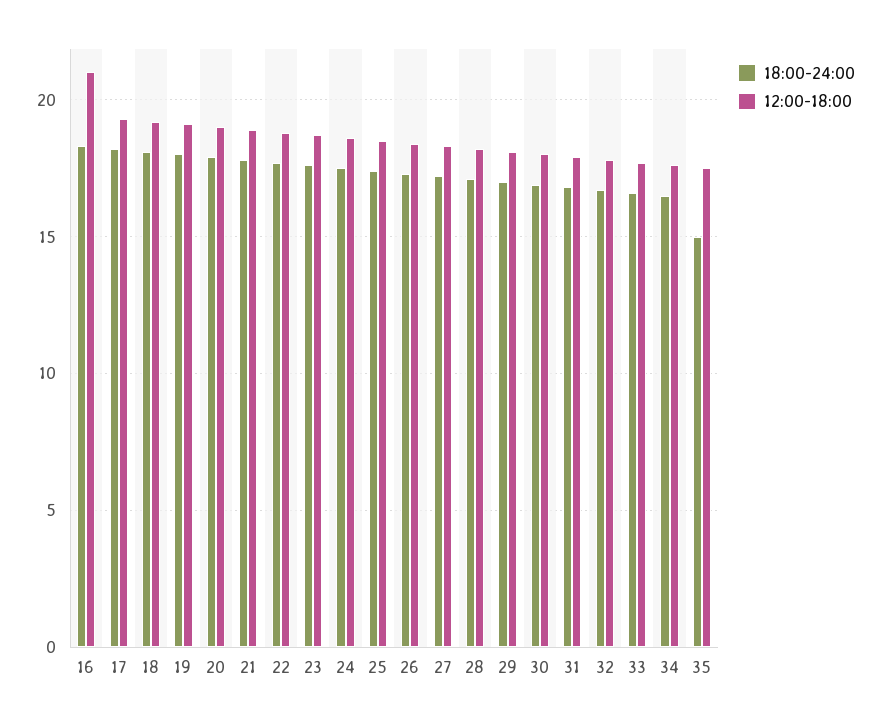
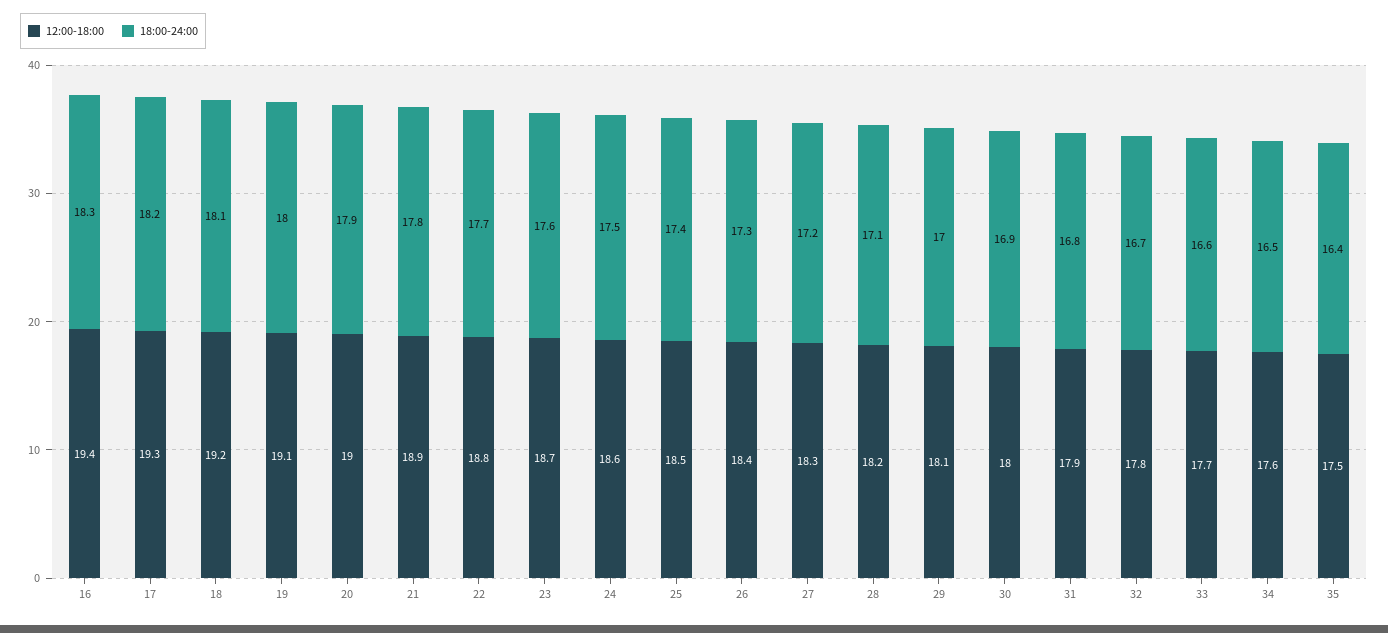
  {
    "18:00-24:00": {
      "16": 18.3,
      "17": 18.2,
      "18": 18.1,
      "19": 18,
      "20": 17.9,
      "21": 17.8,
      "22": 17.7,
      "23": 17.6,
      "24": 17.5,
      "25": 17.4,
      "26": 17.3,
      "27": 17.2,
      "28": 17.1,
      "29": 17,
      "30": 16.9,
      "31": 16.8,
      "32": 16.7,
      "33": 16.6,
      "34": 16.5,
-     "35": 15
+     "35": 16.4
    },
    "12:00-18:00": {
-     "16": 21,
+     "16": 19.4,
      "17": 19.3,
      "18": 19.2,
      "19": 19.1,
      "20": 19,
      "21": 18.9,
      "22": 18.8,
      "23": 18.7,
      "24": 18.6,
      "25": 18.5,
      "26": 18.4,
      "27": 18.3,
      "28": 18.2,
      "29": 18.1,
      "30": 18,
      "31": 17.9,
      "32": 17.8,
      "33": 17.7,
      "34": 17.6,
      "35": 17.5
    }
  }

